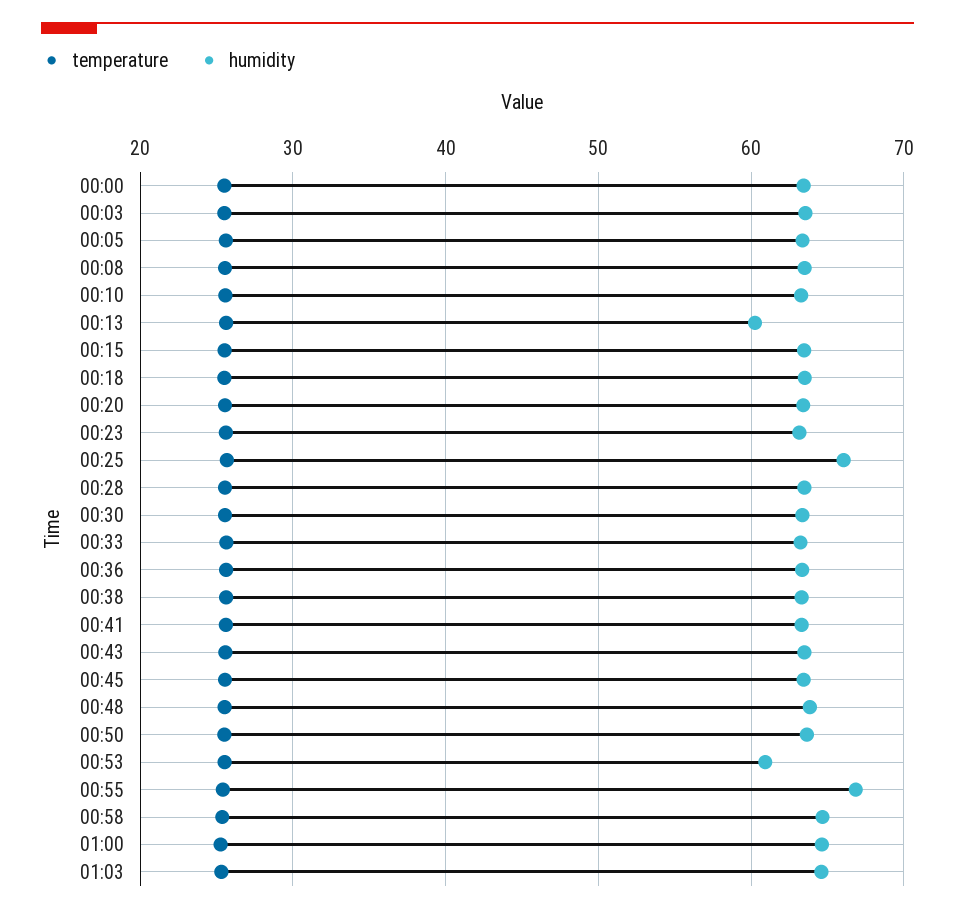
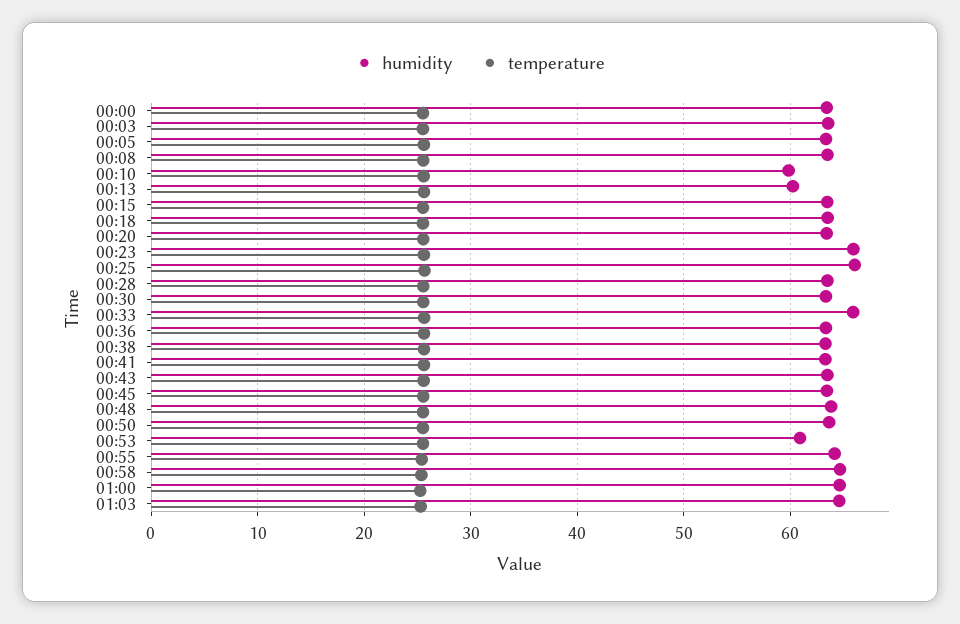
  {
    "temperature": {
      "00:00": 26,
      "00:03": 26,
      "00:05": 26,
      "00:08": 26,
      "00:10": 26,
      "00:13": 26,
      "00:15": 26,
      "00:18": 26,
      "00:20": 26,
      "00:23": 26,
      "00:25": 26,
      "00:28": 26,
      "00:30": 26,
      "00:33": 26,
      "00:36": 26,
      "00:38": 26,
      "00:41": 26,
      "00:43": 26,
      "00:45": 26,
      "00:48": 26,
      "00:50": 26,
      "00:53": 26,
      "00:55": 25,
      "00:58": 25,
      "01:00": 25,
      "01:03": 25
    },
    "humidity": {
      "00:00": 63,
      "00:03": 64,
      "00:05": 63,
      "00:08": 64,
-     "00:10": 63,
+     "00:10": 60,
      "00:13": 60,
      "00:15": 63,
      "00:18": 64,
      "00:20": 63,
-     "00:23": 63,
+     "00:23": 66,
      "00:25": 66,
      "00:28": 64,
      "00:30": 63,
-     "00:33": 63,
+     "00:33": 66,
      "00:36": 63,
      "00:38": 63,
      "00:41": 63,
      "00:43": 64,
      "00:45": 63,
      "00:48": 64,
      "00:50": 64,
      "00:53": 61,
-     "00:55": 67,
+     "00:55": 64,
      "00:58": 65,
      "01:00": 65,
      "01:03": 65
    }
  }

